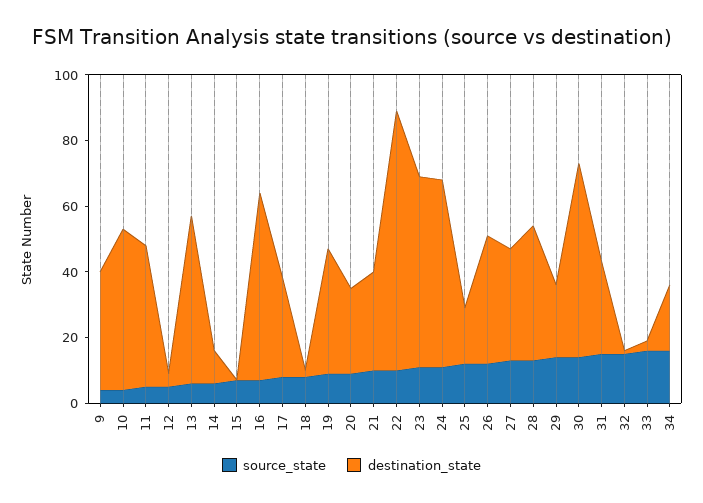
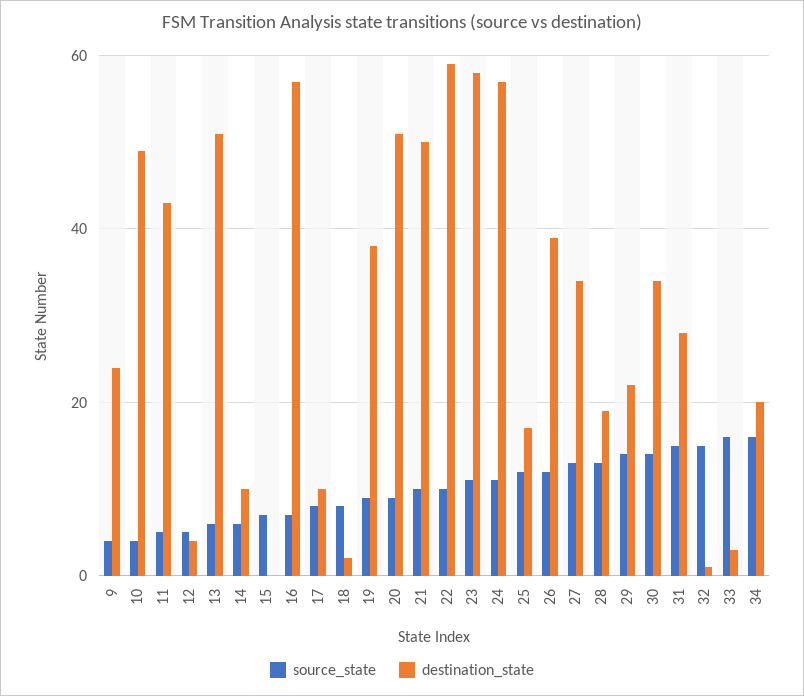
  {
    "source_state": {
      "9": 5,
      "10": 5,
      "11": 5,
      "12": 5,
      "13": 5,
      "14": 5,
      "15": 5,
      "16": 5,
      "17": 10,
      "18": 10,
      "19": 10,
      "20": 10,
      "21": 10,
      "22": 10,
      "23": 10,
      "24": 10,
      "25": 10,
      "26": 10,
      "27": 15,
      "28": 15,
      "29": 15,
      "30": 15,
      "31": 15,
      "32": 15,
      "33": 15,
      "34": 15
    },
    "destination_state": {
-     "9": 35,
+     "9": 25,
      "10": 50,
      "11": 45,
      "12": 5,
      "13": 50,
      "14": 10,
      "15": 0,
      "16": 55,
-     "17": 30,
+     "17": 10,
      "18": 0,
      "19": 40,
-     "20": 25,
+     "20": 50,
-     "21": 30,
+     "21": 50,
-     "22": 80,
+     "22": 60,
      "23": 60,
      "24": 55,
      "25": 15,
      "26": 40,
      "27": 35,
-     "28": 40,
+     "28": 20,
      "29": 20,
-     "30": 60,
+     "30": 35,
      "31": 30,
      "32": 0,
      "33": 5,
      "34": 20
    }
  }

